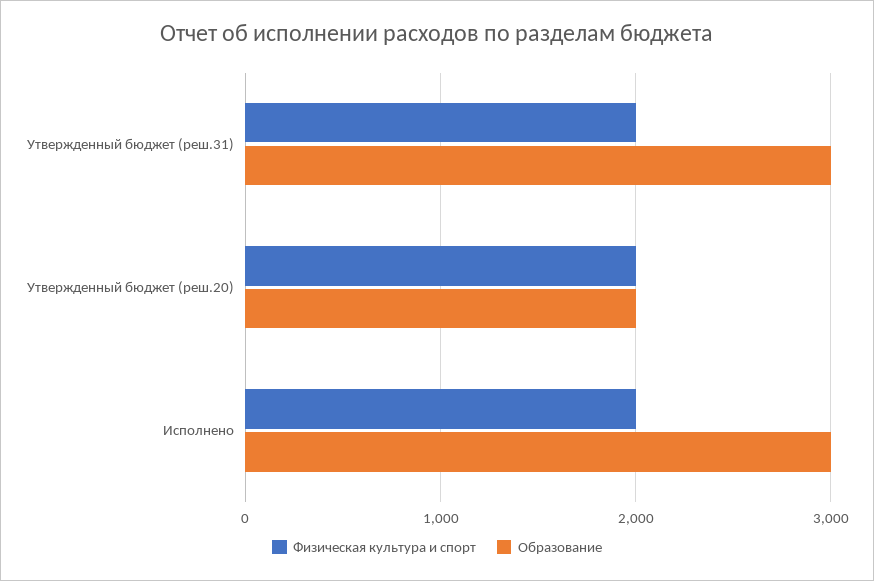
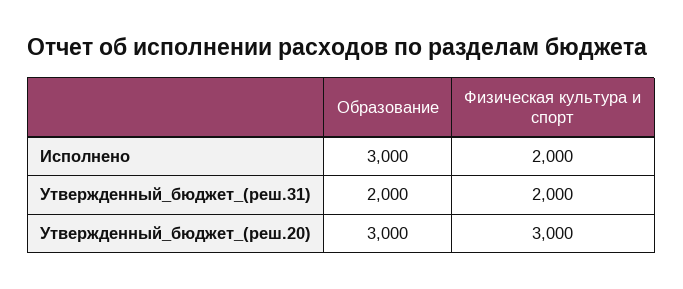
  {
    "Физическая культура и спорт": {
      "Утвержденный бюджет (реш.31)": 2000,
-     "Утвержденный бюджет (реш.20)": 2000,
+     "Утвержденный бюджет (реш.20)": 3000,
      "Исполнено": 2000
    },
    "Образование": {
-     "Утвержденный бюджет (реш.31)": 3000,
+     "Утвержденный бюджет (реш.31)": 2000,
-     "Утвержденный бюджет (реш.20)": 2000,
+     "Утвержденный бюджет (реш.20)": 3000,
      "Исполнено": 3000
    }
  }

